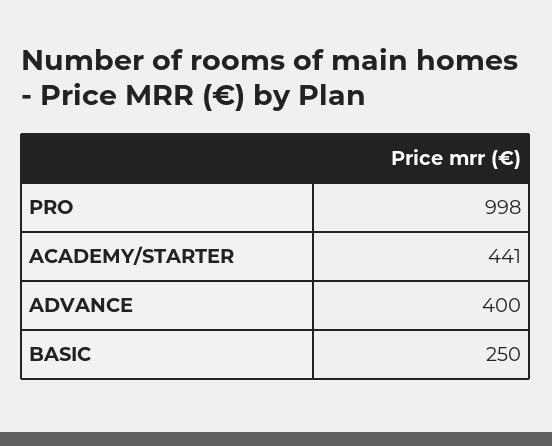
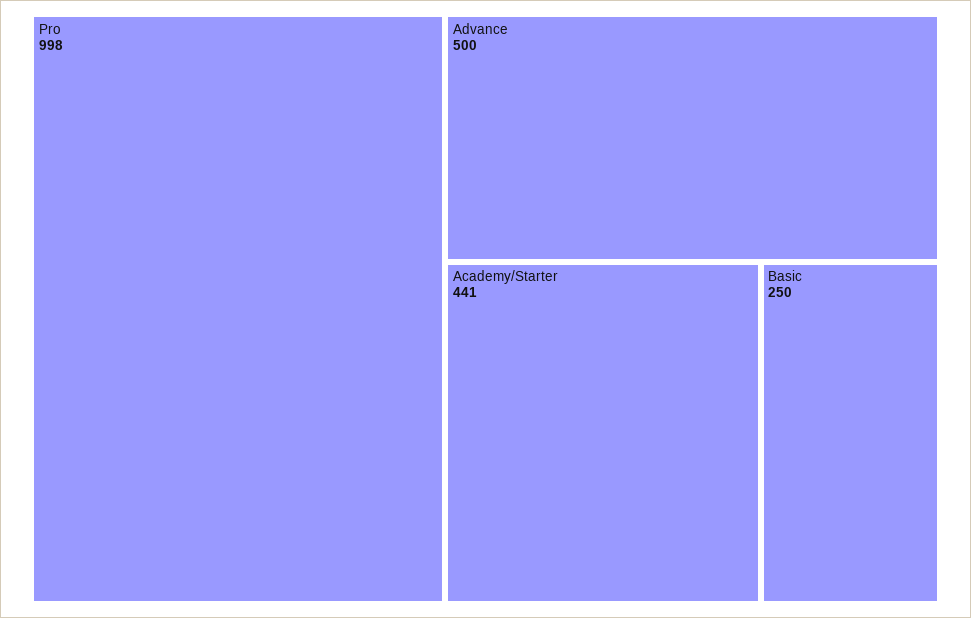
  {
    "PRO": 998,
    "ACADEMY/STARTER": 441,
-   "ADVANCE": 400,
+   "ADVANCE": 500,
    "BASIC": 250
  }

